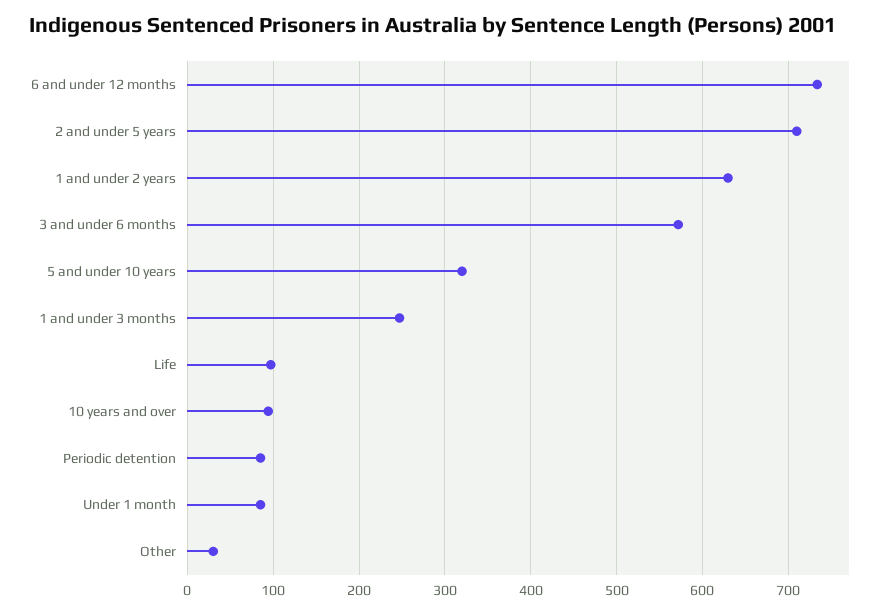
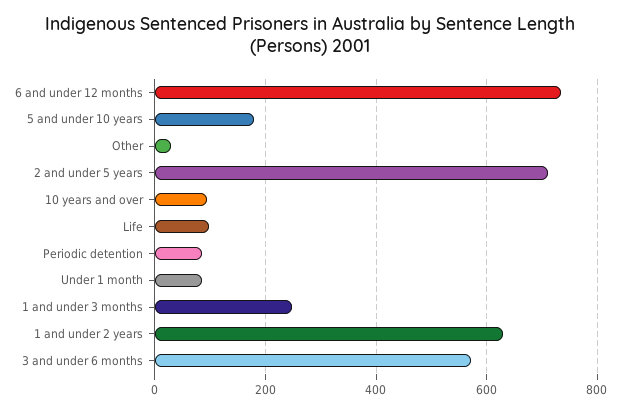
  {
    "6 and under 12 months": 730,
    "2 and under 5 years": 710,
    "1 and under 2 years": 630,
    "3 and under 6 months": 570,
-   "5 and under 10 years": 320,
+   "5 and under 10 years": 180,
    "1 and under 3 months": 250,
    "Life": 100,
    "10 years and over": 90,
    "Periodic detention": 90,
    "Under 1 month": 90,
    "Other": 30
  }

